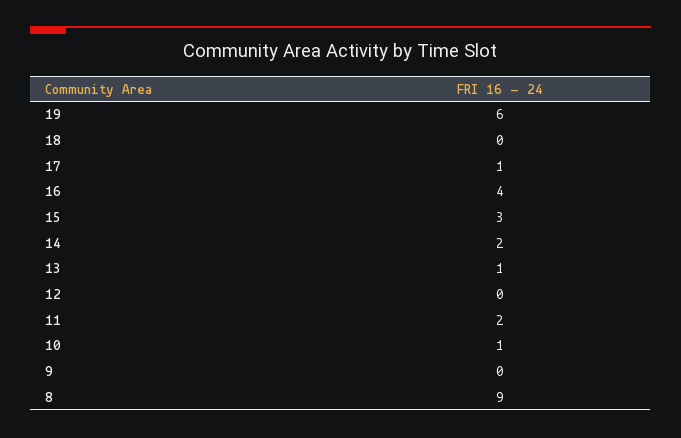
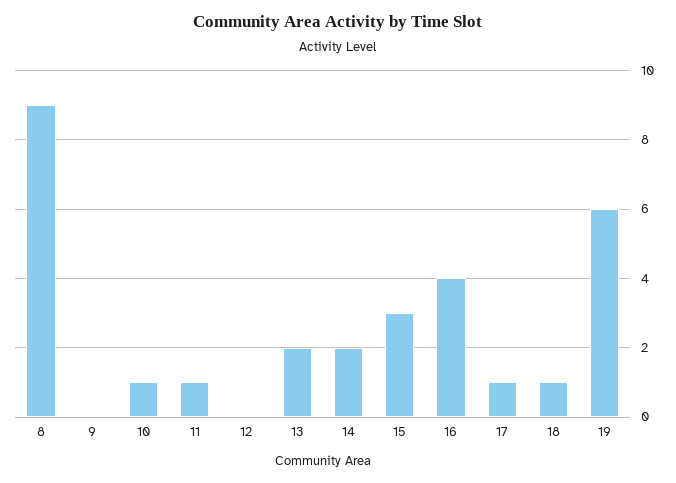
  {
    "19": 6,
-   "18": 0,
+   "18": 1,
    "17": 1,
    "16": 4,
    "15": 3,
    "14": 2,
-   "13": 1,
+   "13": 2,
    "12": 0,
-   "11": 2,
+   "11": 1,
    "10": 1,
    "9": 0,
    "8": 9
  }

